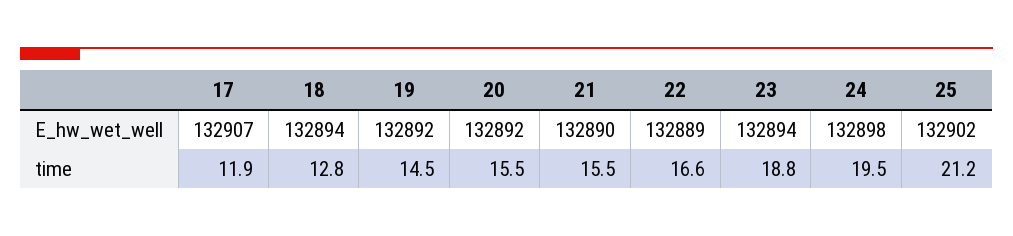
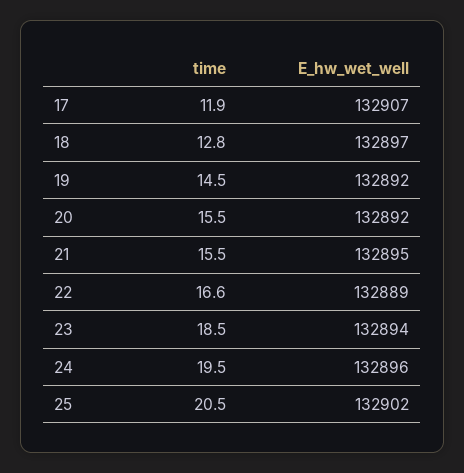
  {
    "17": {
      "E_hw_wet_well": 132907,
      "time": 11.9
    },
    "18": {
-     "E_hw_wet_well": 132894,
+     "E_hw_wet_well": 132897,
      "time": 12.8
    },
    "19": {
      "E_hw_wet_well": 132892,
      "time": 14.5
    },
    "20": {
      "E_hw_wet_well": 132892,
      "time": 15.5
    },
    "21": {
-     "E_hw_wet_well": 132890,
+     "E_hw_wet_well": 132895,
      "time": 15.5
    },
    "22": {
      "E_hw_wet_well": 132889,
      "time": 16.6
    },
    "23": {
      "E_hw_wet_well": 132894,
-     "time": 18.8
+     "time": 18.5
    },
    "24": {
-     "E_hw_wet_well": 132898,
+     "E_hw_wet_well": 132896,
      "time": 19.5
    },
    "25": {
      "E_hw_wet_well": 132902,
-     "time": 21.2
+     "time": 20.5
    }
  }

